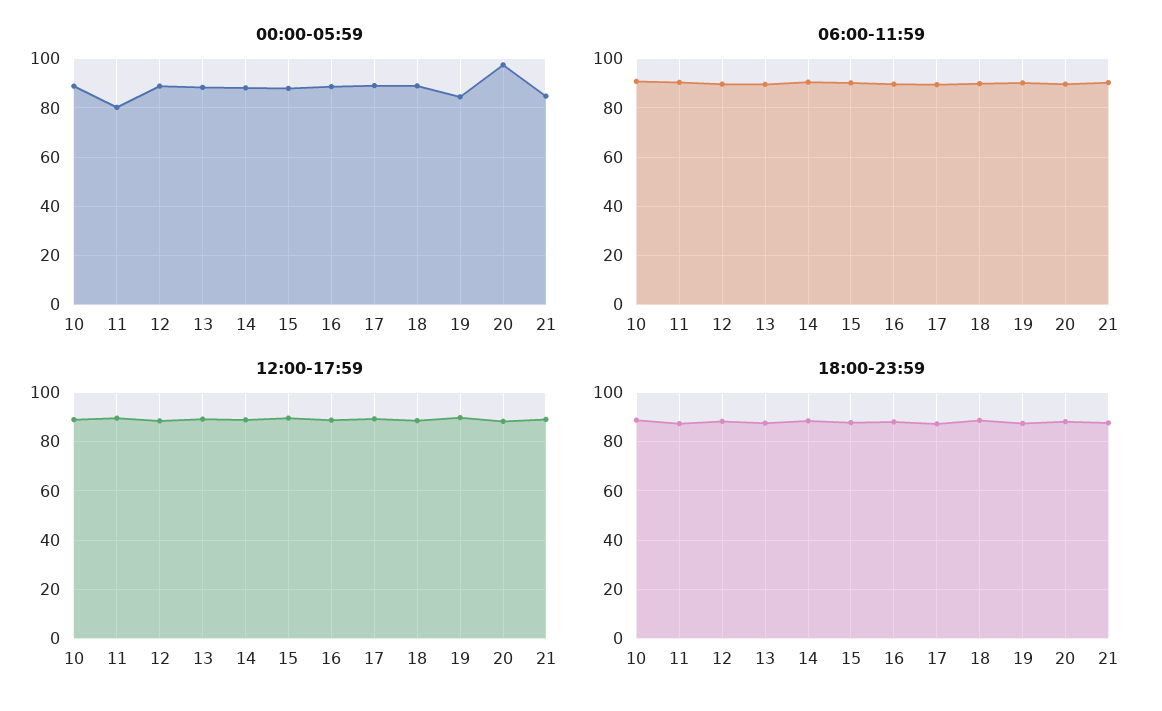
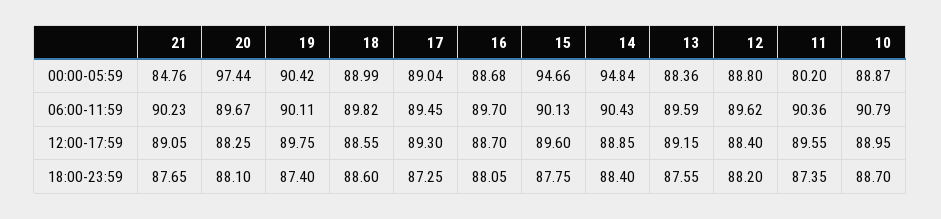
  {
    "00:00-05:59": {
      "10": 88.87,
      "11": 80.2,
      "12": 88.8,
      "13": 88.36,
-     "14": 87.5,
+     "14": 94.84,
-     "15": 87.5,
+     "15": 94.66,
      "16": 88.68,
      "17": 89.04,
      "18": 88.99,
-     "19": 85,
+     "19": 90.42,
      "20": 97.44,
      "21": 84.76
    },
    "06:00-11:59": {
      "10": 90.79,
      "11": 90.36,
      "12": 89.62,
      "13": 89.59,
      "14": 90.43,
      "15": 90.13,
      "16": 89.7,
      "17": 89.45,
      "18": 89.82,
      "19": 90.11,
      "20": 89.67,
      "21": 90.23
    },
    "12:00-17:59": {
      "10": 88.95,
      "11": 89.55,
      "12": 88.4,
      "13": 89.15,
      "14": 88.85,
      "15": 89.6,
      "16": 88.7,
      "17": 89.3,
      "18": 88.55,
      "19": 89.75,
      "20": 88.25,
      "21": 89.05
    },
    "18:00-23:59": {
      "10": 88.7,
      "11": 87.35,
      "12": 88.2,
      "13": 87.55,
      "14": 88.4,
      "15": 87.75,
      "16": 88.05,
      "17": 87.25,
      "18": 88.6,
      "19": 87.4,
      "20": 88.1,
      "21": 87.65
    }
  }

